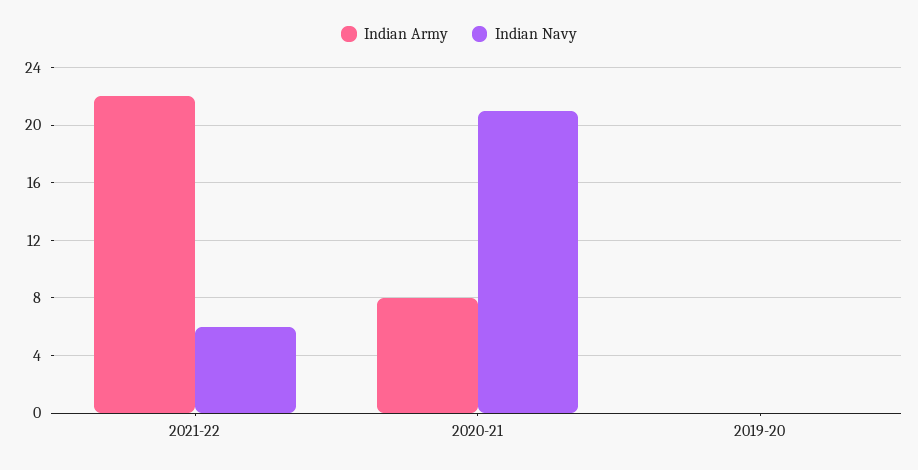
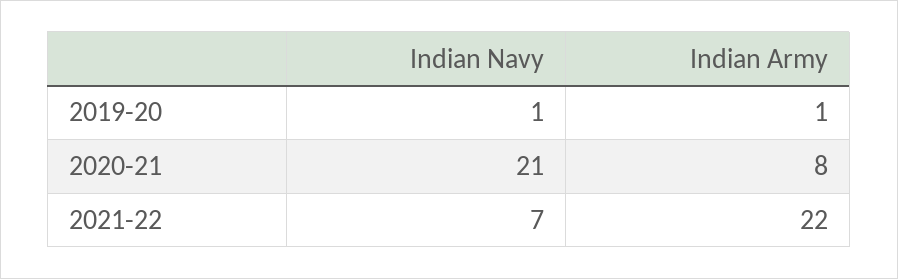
  {
    "Indian Army": {
      "2021-22": 22,
      "2020-21": 8,
-     "2019-20": 0
+     "2019-20": 1
    },
    "Indian Navy": {
-     "2021-22": 6,
+     "2021-22": 7,
      "2020-21": 21,
-     "2019-20": 0
+     "2019-20": 1
    }
  }

